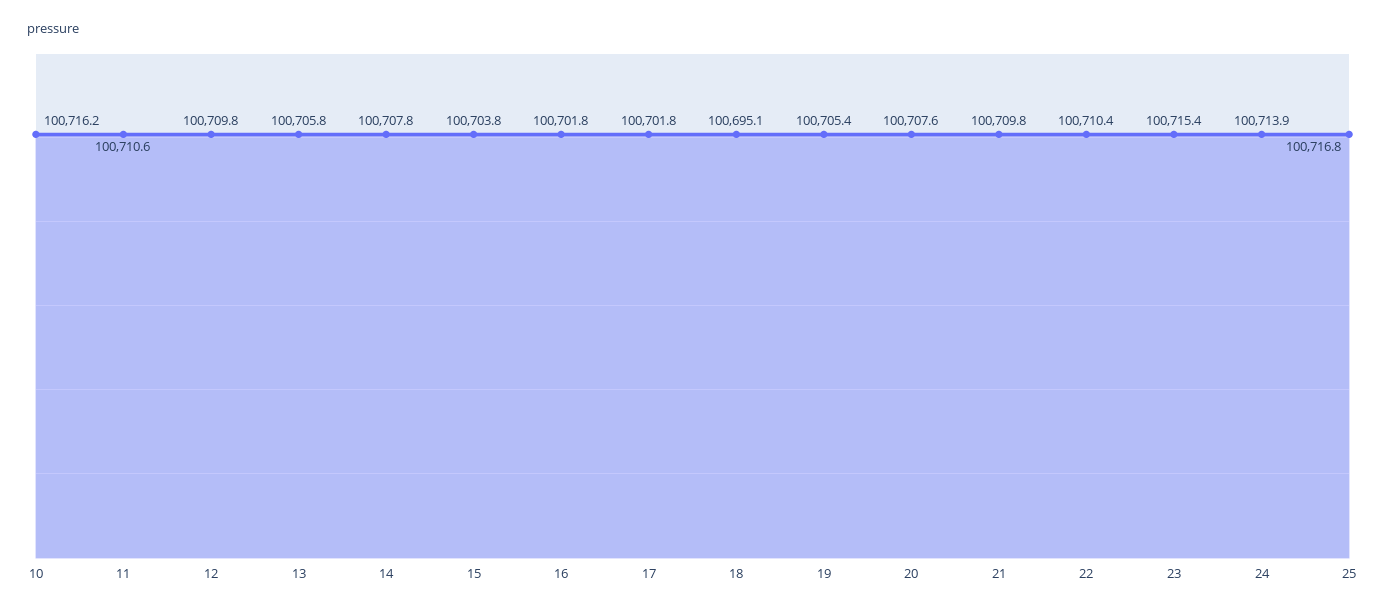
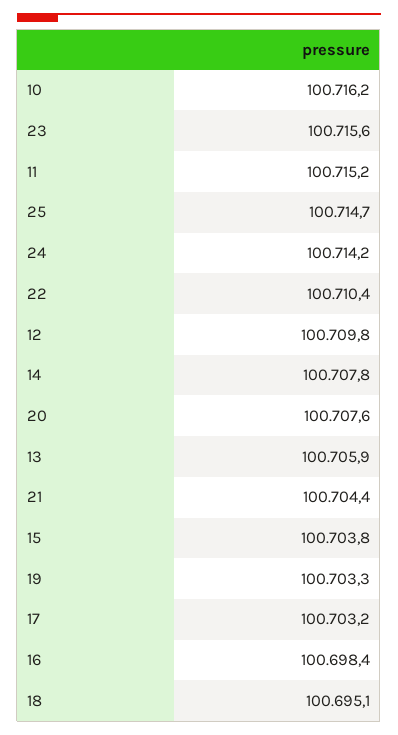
  {
    "10": 100716.2,
-   "11": 100710.6,
+   "11": 100715.2,
    "12": 100709.8,
-   "13": 100705.8,
+   "13": 100705.9,
    "14": 100707.8,
    "15": 100703.8,
-   "16": 100701.8,
+   "16": 100698.4,
-   "17": 100701.8,
+   "17": 100703.2,
    "18": 100695.1,
-   "19": 100705.4,
+   "19": 100703.3,
    "20": 100707.6,
-   "21": 100709.8,
+   "21": 100704.4,
    "22": 100710.4,
-   "23": 100715.4,
+   "23": 100715.6,
-   "24": 100713.9,
+   "24": 100714.2,
-   "25": 100716.8
+   "25": 100714.7
  }

